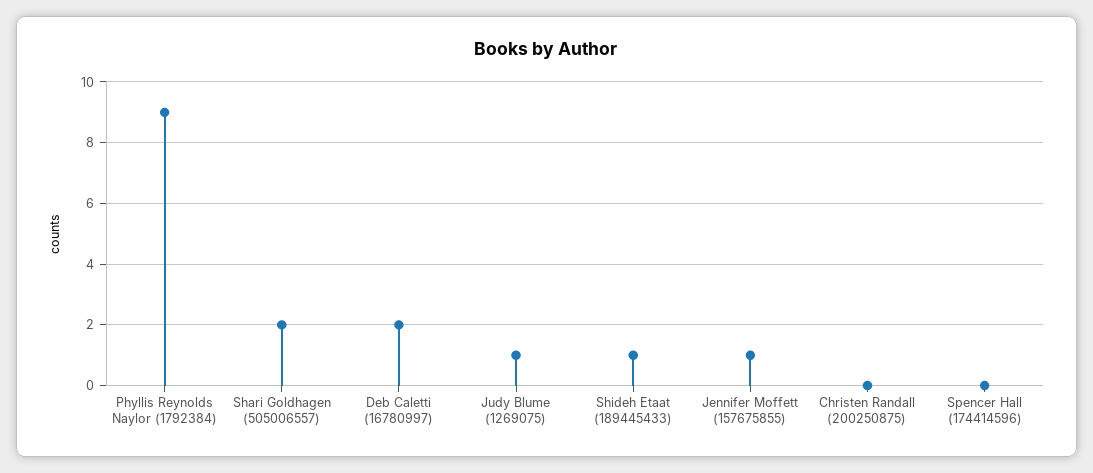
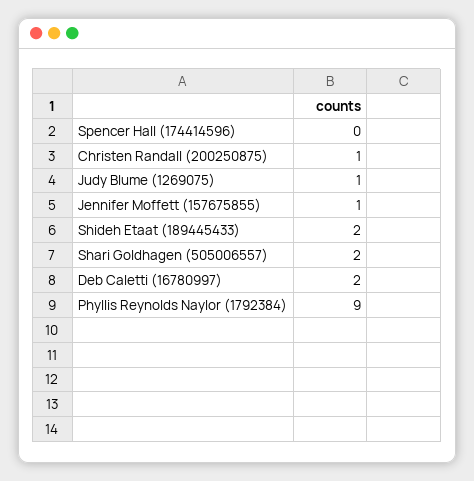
  {
    "Phyllis Reynolds Naylor (1792384)": 9,
    "Shari Goldhagen (505006557)": 2,
    "Deb Caletti (16780997)": 2,
    "Judy Blume (1269075)": 1,
-   "Shideh Etaat (189445433)": 1,
+   "Shideh Etaat (189445433)": 2,
    "Jennifer Moffett (157675855)": 1,
-   "Christen Randall (200250875)": 0,
+   "Christen Randall (200250875)": 1,
    "Spencer Hall (174414596)": 0
  }

